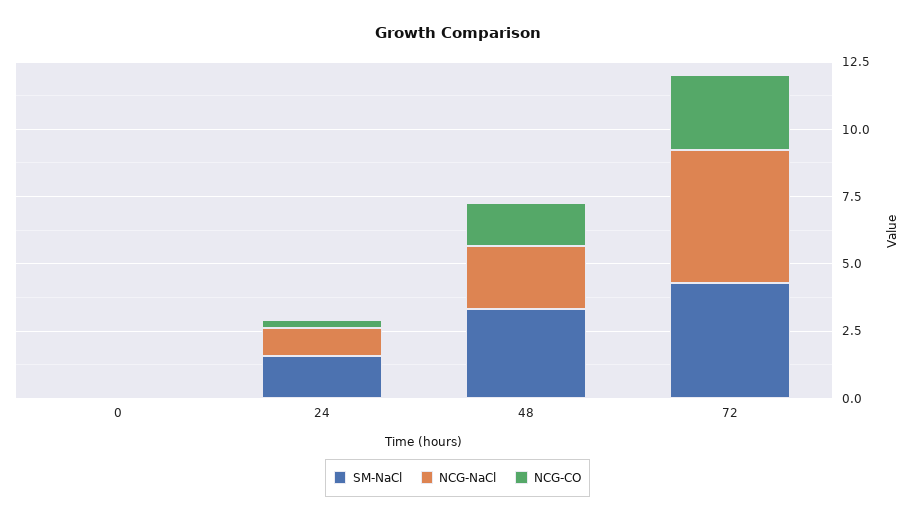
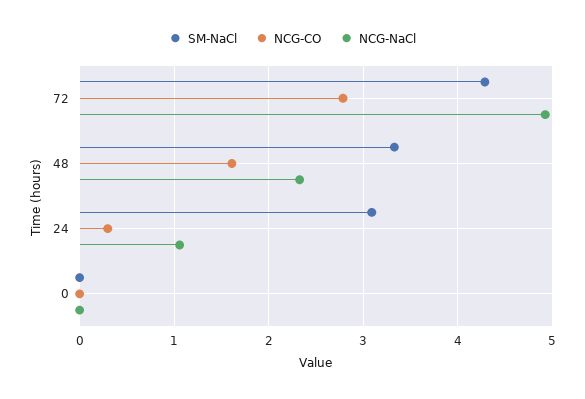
  {
    "SM-NaCl": {
      "0": 0,
-     "24": 1.5,
+     "24": 3.1,
      "48": 3.3,
      "72": 4.3
    },
    "NCG-NaCl": {
      "0": 0,
      "24": 1.1,
      "48": 2.3,
      "72": 4.9
    },
    "NCG-CO": {
      "0": 0,
      "24": 0.3,
      "48": 1.6,
      "72": 2.8
    }
  }

